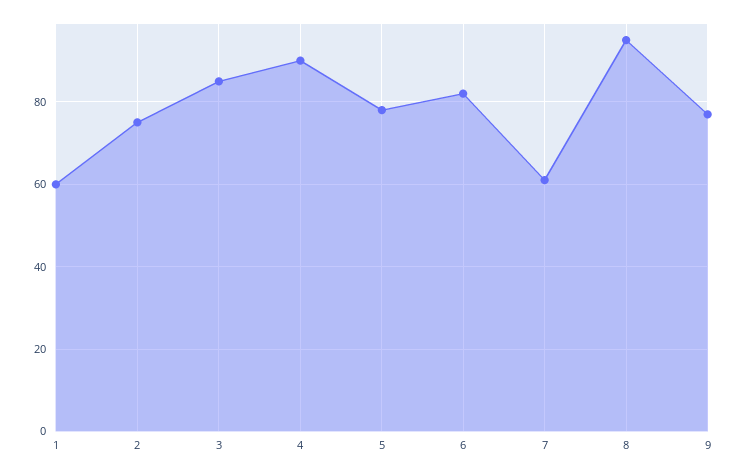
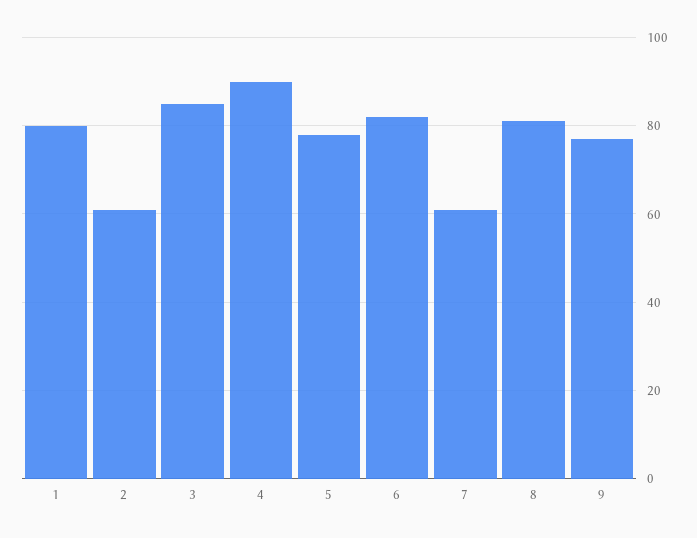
  {
-   "1": 60,
+   "1": 80,
-   "2": 75,
+   "2": 60,
    "3": 85,
    "4": 90,
    "5": 80,
    "6": 80,
    "7": 60,
-   "8": 95,
+   "8": 80,
    "9": 75
  }

